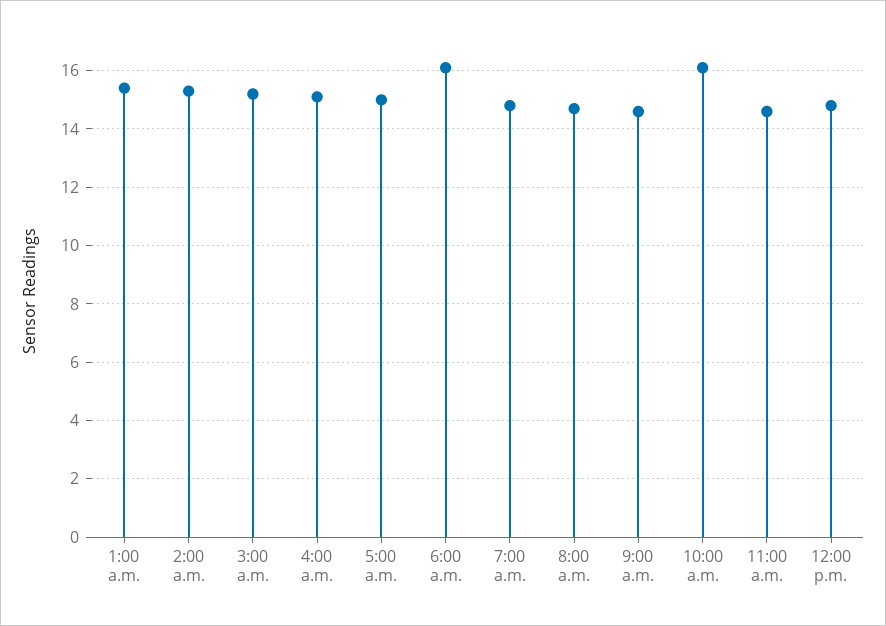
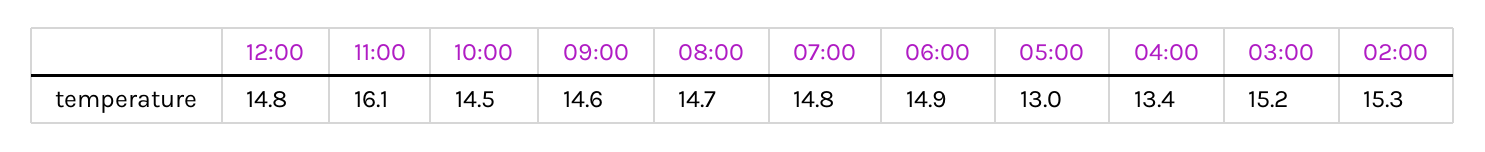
  {
-   "1:00 a.m.": 15.5,
    "2:00 a.m.": 15.3,
    "3:00 a.m.": 15.2,
-   "4:00 a.m.": 15,
+   "4:00 a.m.": 13.4,
-   "5:00 a.m.": 15,
+   "5:00 a.m.": 13,
-   "6:00 a.m.": 16,
+   "6:00 a.m.": 14.9,
    "7:00 a.m.": 14.8,
    "8:00 a.m.": 14.7,
    "9:00 a.m.": 14.6,
-   "10:00 a.m.": 16,
+   "10:00 a.m.": 14.5,
-   "11:00 a.m.": 14.5,
+   "11:00 a.m.": 16.1,
    "12:00 p.m.": 14.8
  }

